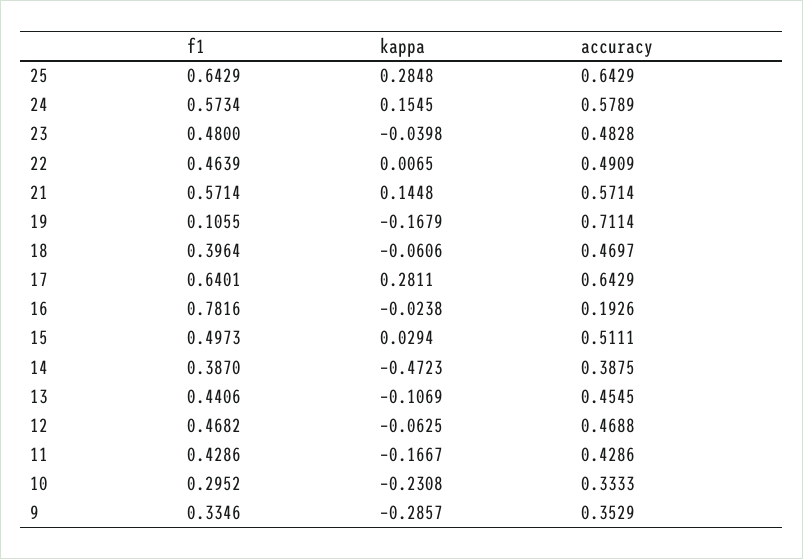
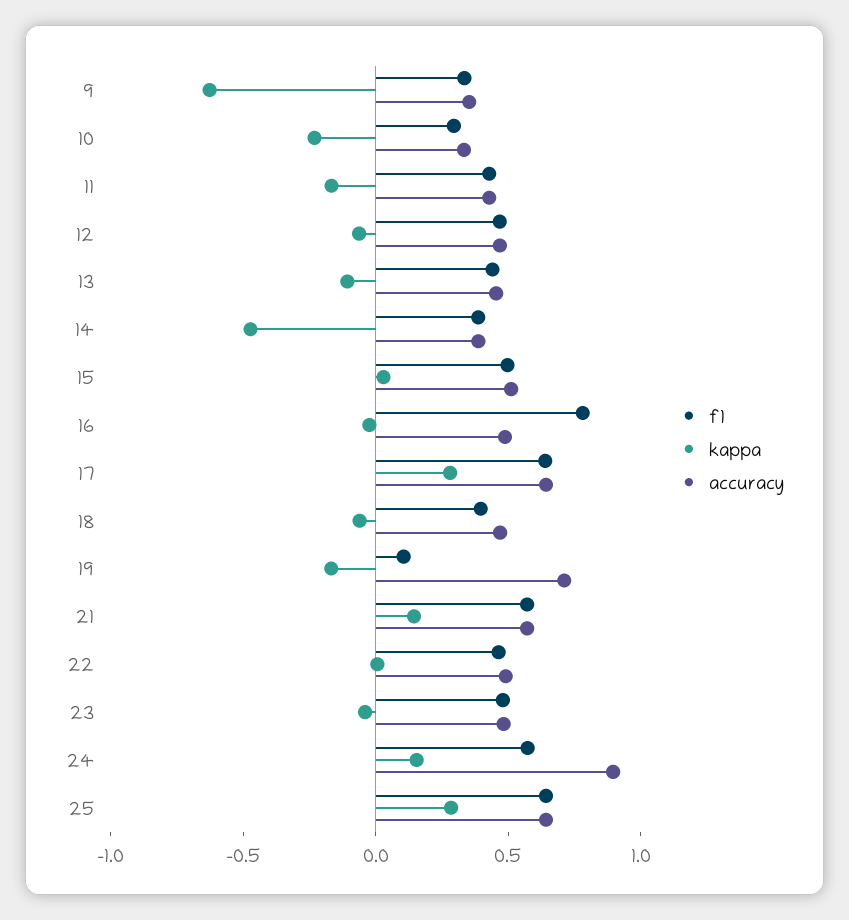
  {
    "f1": {
      "25": 0.6429,
      "24": 0.5734,
      "23": 0.48,
      "22": 0.4639,
      "21": 0.5714,
      "19": 0.1055,
      "18": 0.3964,
      "17": 0.6401,
      "16": 0.7816,
      "15": 0.4973,
      "14": 0.387,
      "13": 0.4406,
      "12": 0.4682,
      "11": 0.4286,
      "10": 0.2952,
      "9": 0.3346
    },
    "kappa": {
      "25": 0.2848,
      "24": 0.1545,
      "23": -0.0398,
      "22": 0.0065,
      "21": 0.1448,
      "19": -0.1679,
      "18": -0.0606,
      "17": 0.2811,
      "16": -0.0238,
      "15": 0.0294,
      "14": -0.4723,
      "13": -0.1069,
      "12": -0.0625,
      "11": -0.1667,
      "10": -0.2308,
-     "9": -0.2857
+     "9": -0.6
    },
    "accuracy": {
      "25": 0.6429,
-     "24": 0.5789,
+     "24": 0.9,
      "23": 0.4828,
      "22": 0.4909,
      "21": 0.5714,
      "19": 0.7114,
      "18": 0.4697,
      "17": 0.6429,
-     "16": 0.1926,
+     "16": 0.5,
      "15": 0.5111,
      "14": 0.3875,
      "13": 0.4545,
      "12": 0.4688,
      "11": 0.4286,
      "10": 0.3333,
      "9": 0.3529
    }
  }

